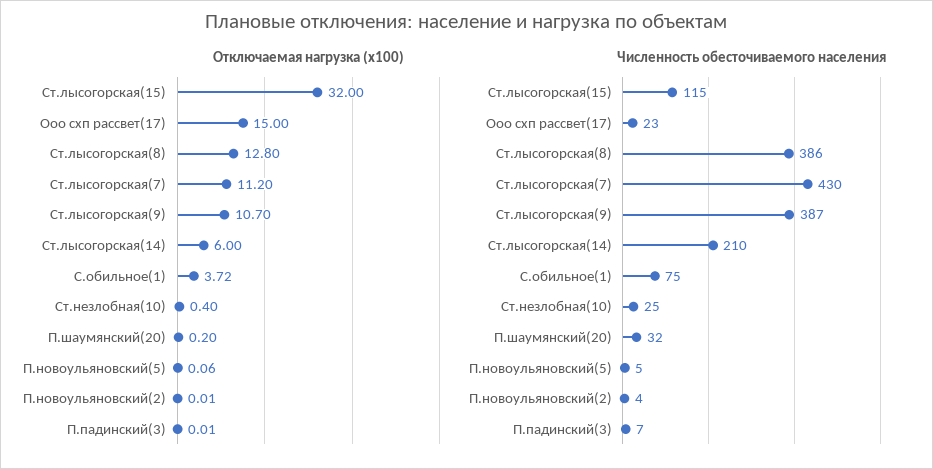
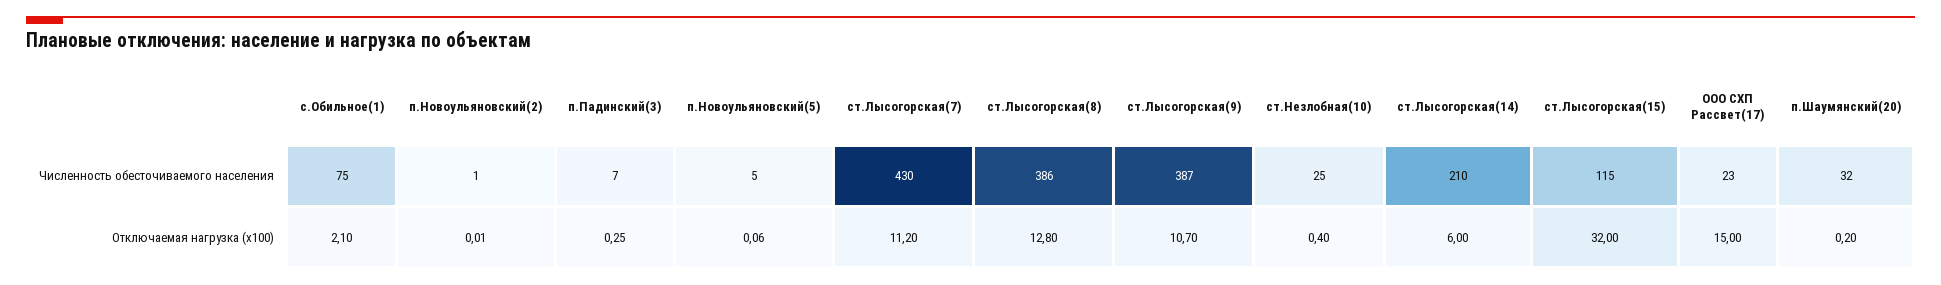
  {
    "Отключаемая нагрузка (x100)": {
      "Ст.лысогорская(15)": 32,
      "Ооо схп рассвет(17)": 15,
      "Ст.лысогорская(8)": 12.8,
      "Ст.лысогорская(7)": 11.2,
      "Ст.лысогорская(9)": 10.7,
      "Ст.лысогорская(14)": 6,
-     "С.обильное(1)": 3.72,
+     "С.обильное(1)": 2.1,
      "Ст.незлобная(10)": 0.4,
      "П.шаумянский(20)": 0.2,
      "П.новоульяновский(5)": 0.06,
      "П.новоульяновский(2)": 0.01,
-     "П.падинский(3)": 0.01
+     "П.падинский(3)": 0.25
    },
    "Численность обесточиваемого населения": {
      "Ст.лысогорская(15)": 115,
      "Ооо схп рассвет(17)": 23,
      "Ст.лысогорская(8)": 386,
      "Ст.лысогорская(7)": 430,
      "Ст.лысогорская(9)": 387,
      "Ст.лысогорская(14)": 210,
      "С.обильное(1)": 75,
      "Ст.незлобная(10)": 25,
      "П.шаумянский(20)": 32,
      "П.новоульяновский(5)": 5,
-     "П.новоульяновский(2)": 4,
+     "П.новоульяновский(2)": 1,
      "П.падинский(3)": 7
    }
  }

